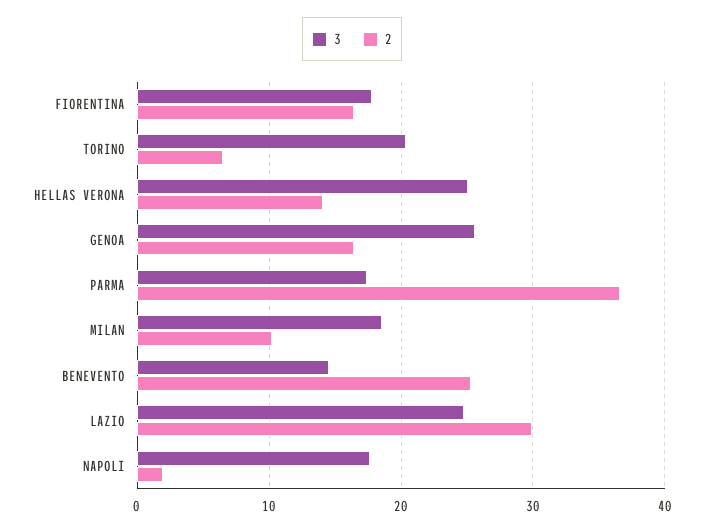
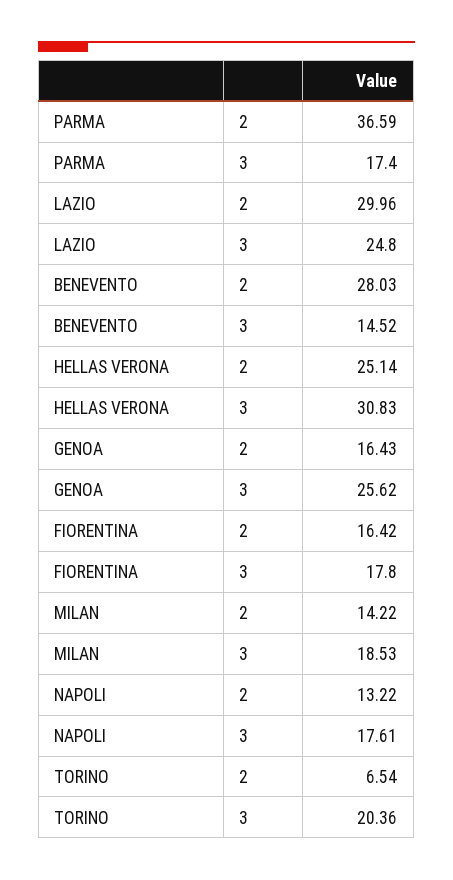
  {
    "3": {
      "FIORENTINA": 17.8,
      "TORINO": 20.36,
-     "HELLAS VERONA": 25,
+     "HELLAS VERONA": 30.83,
      "GENOA": 25.62,
      "PARMA": 17.4,
      "MILAN": 18.53,
      "BENEVENTO": 14.52,
      "LAZIO": 24.8,
      "NAPOLI": 17.61
    },
    "2": {
      "FIORENTINA": 16.42,
      "TORINO": 6.54,
-     "HELLAS VERONA": 14,
+     "HELLAS VERONA": 25.14,
      "GENOA": 16.43,
      "PARMA": 36.59,
-     "MILAN": 10,
+     "MILAN": 14.22,
-     "BENEVENTO": 25,
+     "BENEVENTO": 28.03,
      "LAZIO": 29.96,
-     "NAPOLI": 2
+     "NAPOLI": 13.22
    }
  }

